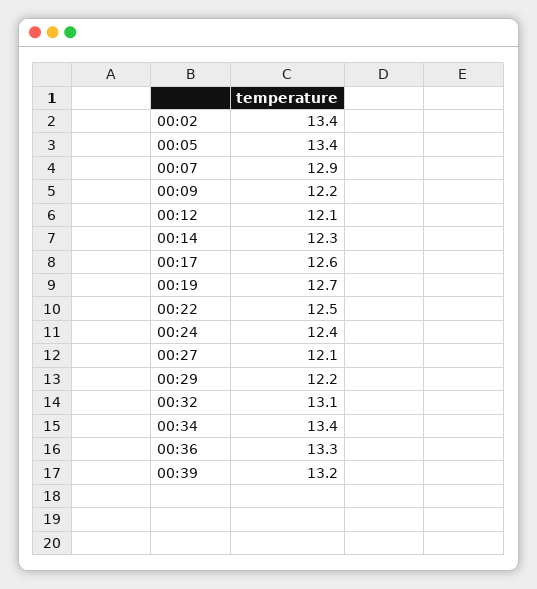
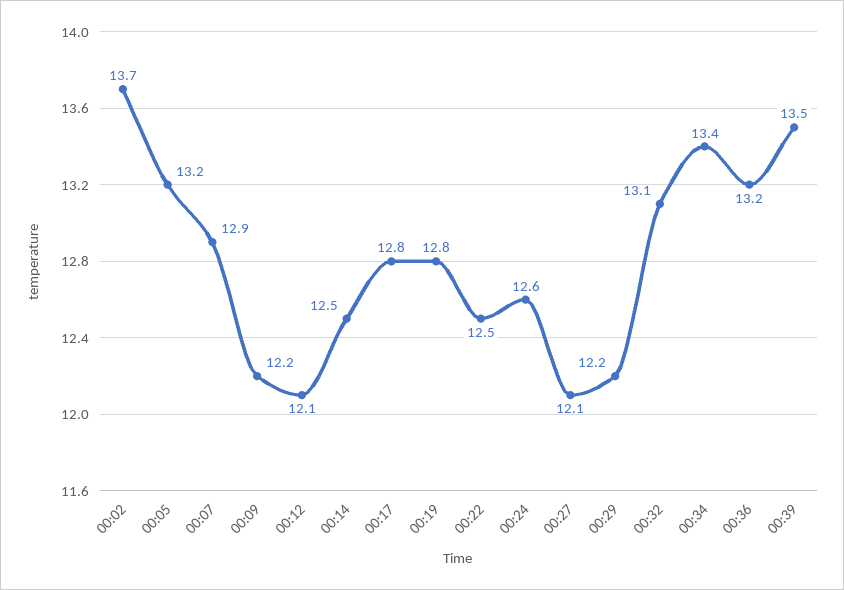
  {
-   "00:02": 13.4,
+   "00:02": 13.7,
-   "00:05": 13.4,
+   "00:05": 13.2,
    "00:07": 12.9,
    "00:09": 12.2,
    "00:12": 12.1,
-   "00:14": 12.3,
+   "00:14": 12.5,
-   "00:17": 12.6,
+   "00:17": 12.8,
-   "00:19": 12.7,
+   "00:19": 12.8,
    "00:22": 12.5,
-   "00:24": 12.4,
+   "00:24": 12.6,
    "00:27": 12.1,
    "00:29": 12.2,
    "00:32": 13.1,
    "00:34": 13.4,
-   "00:36": 13.3,
+   "00:36": 13.2,
-   "00:39": 13.2
+   "00:39": 13.5
  }

